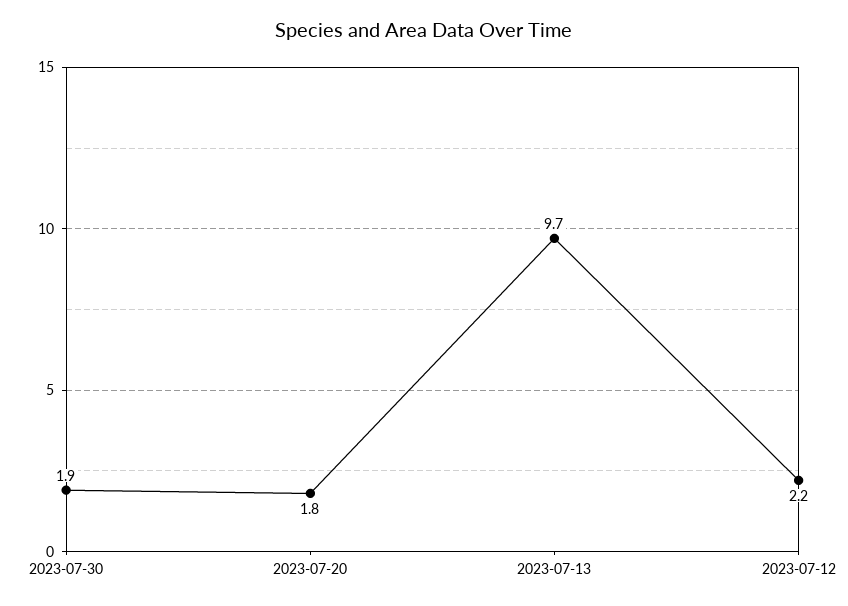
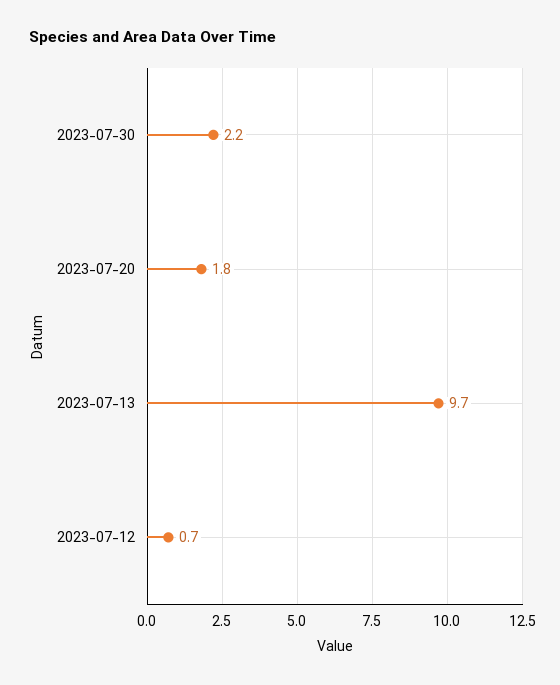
  {
-   "2023-07-30": 1.9,
+   "2023-07-30": 2.2,
    "2023-07-20": 1.8,
    "2023-07-13": 9.7,
-   "2023-07-12": 2.2
+   "2023-07-12": 0.7
  }

